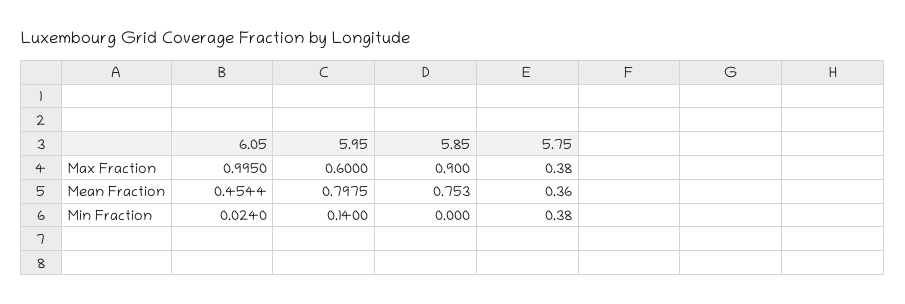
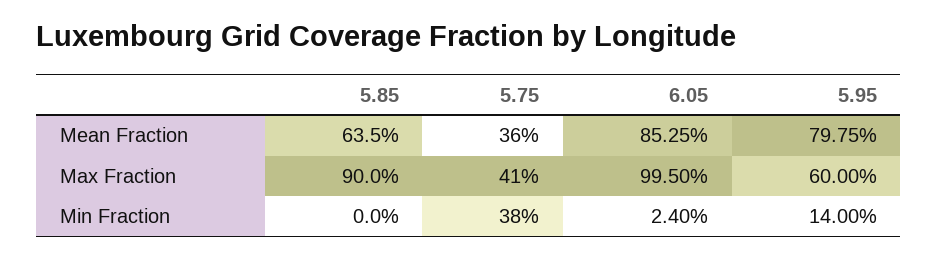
  {
    "6.05": {
      "Max Fraction": 0.995,
-     "Mean Fraction": 0.4544,
+     "Mean Fraction": 0.8525,
      "Min Fraction": 0.024
    },
    "5.95": {
      "Max Fraction": 0.6,
      "Mean Fraction": 0.7975,
      "Min Fraction": 0.14
    },
    "5.85": {
      "Max Fraction": 0.9,
-     "Mean Fraction": 0.753,
+     "Mean Fraction": 0.635,
      "Min Fraction": 0
    },
    "5.75": {
-     "Max Fraction": 0.38,
+     "Max Fraction": 0.41,
      "Mean Fraction": 0.36,
      "Min Fraction": 0.38
    }
  }

